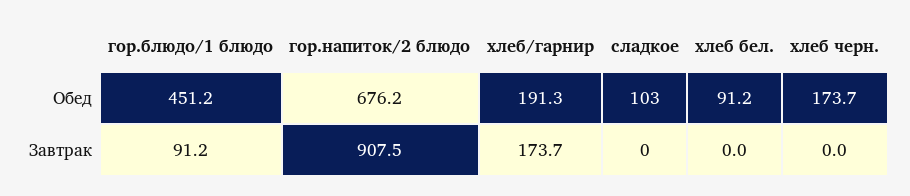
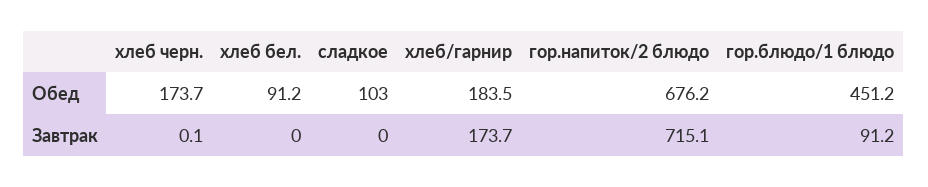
  {
    "гор.блюдо/1 блюдо": {
      "Обед": 451.2,
      "Завтрак": 91.2
    },
    "гор.напиток/2 блюдо": {
      "Обед": 676.2,
-     "Завтрак": 907.5
+     "Завтрак": 715.1
    },
    "хлеб/гарнир": {
-     "Обед": 191.3,
+     "Обед": 183.5,
      "Завтрак": 173.7
    },
    "сладкое": {
      "Обед": 103,
      "Завтрак": 0
    },
    "хлеб бел.": {
      "Обед": 91.2,
      "Завтрак": 0
    },
    "хлеб черн.": {
      "Обед": 173.7,
-     "Завтрак": 0
+     "Завтрак": 0.1
    }
  }

